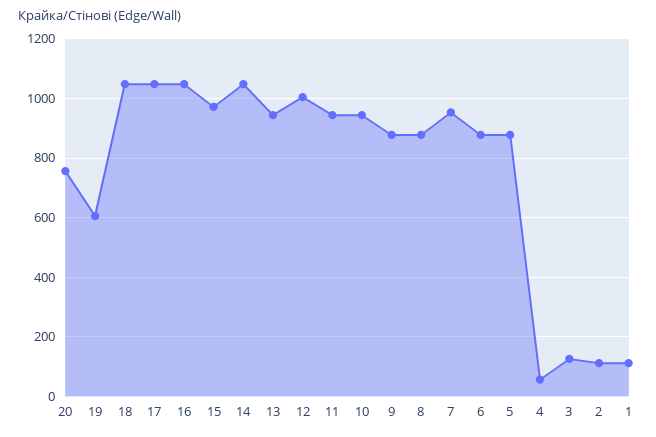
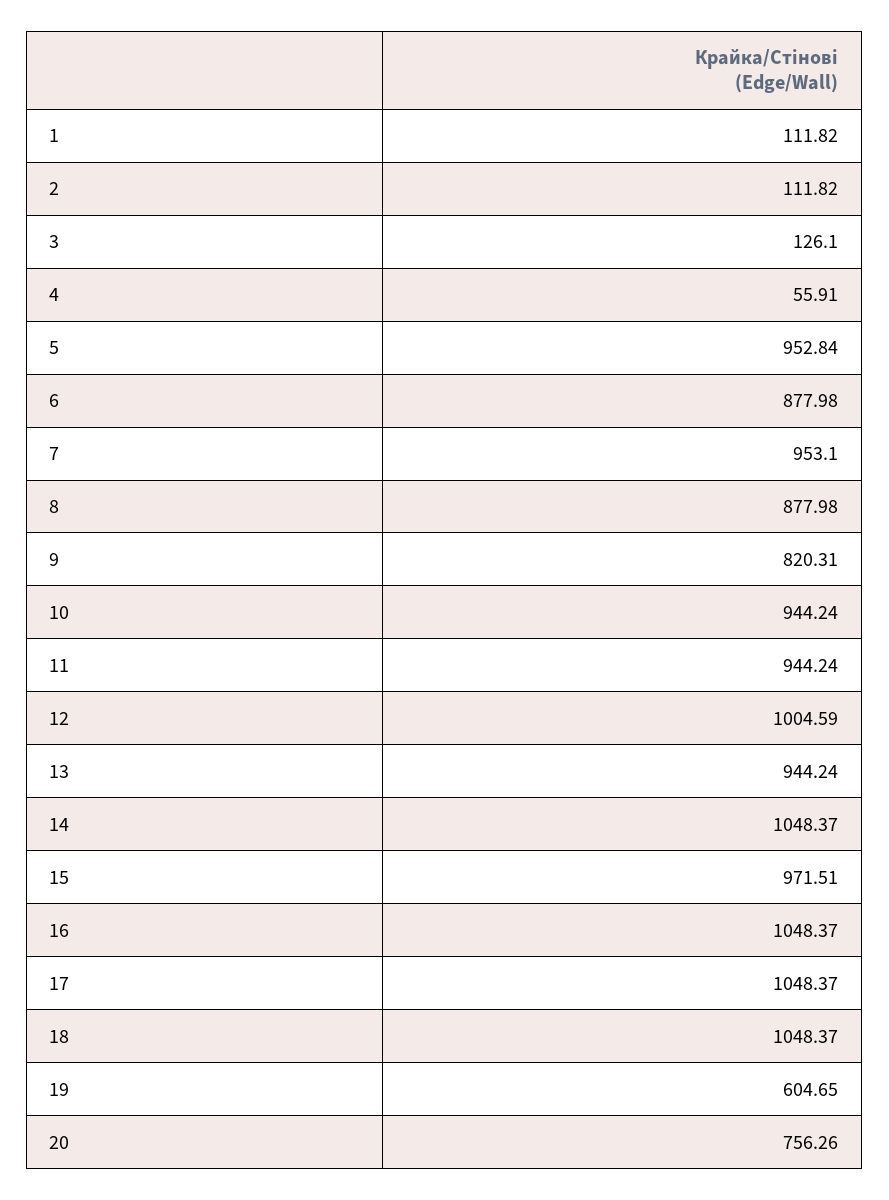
  {
    "20": 756.26,
    "19": 604.65,
    "18": 1048.37,
    "17": 1048.37,
    "16": 1048.37,
    "15": 971.51,
    "14": 1048.37,
    "13": 944.24,
    "12": 1004.59,
    "11": 944.24,
    "10": 944.24,
-   "9": 875,
+   "9": 820.31,
    "8": 877.98,
    "7": 953.1,
    "6": 877.98,
-   "5": 875,
+   "5": 952.84,
    "4": 55.91,
    "3": 126.1,
    "2": 111.82,
    "1": 111.82
  }

